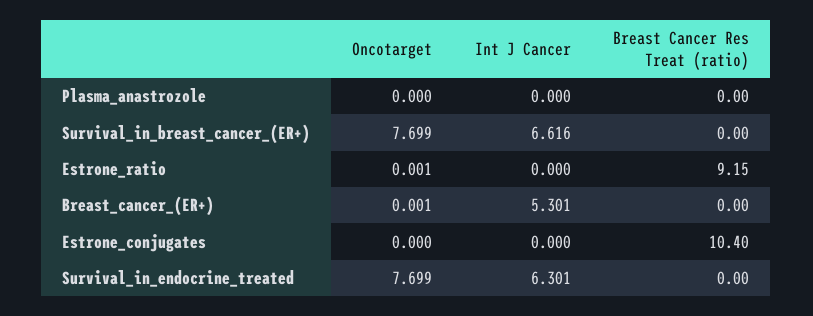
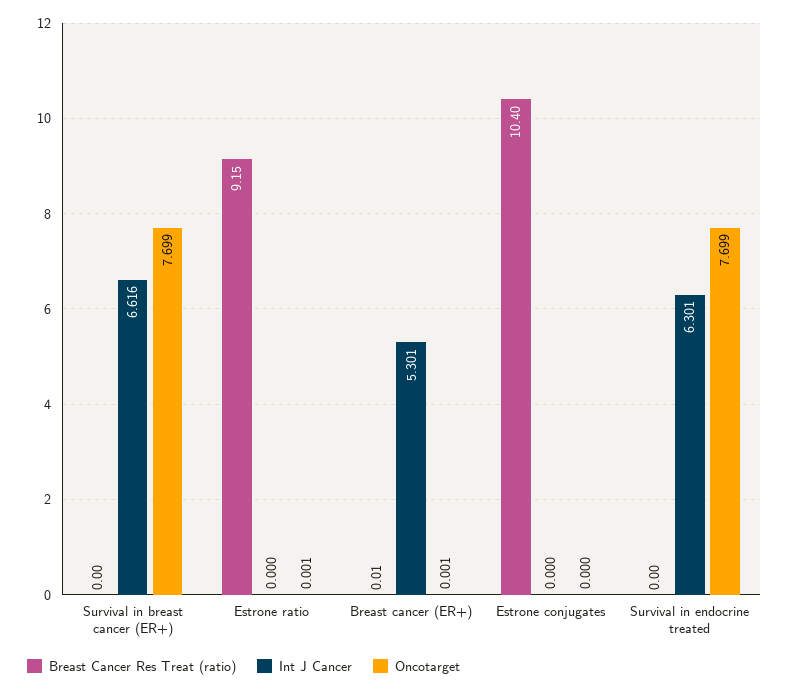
  {
    "Oncotarget": {
-     "Plasma_anastrozole": 0,
      "Survival_in_breast_cancer_(ER+)": 7.699,
      "Estrone_ratio": 0.001,
      "Breast_cancer_(ER+)": 0.001,
      "Estrone_conjugates": 0,
      "Survival_in_endocrine_treated": 7.699
    },
    "Int J Cancer": {
-     "Plasma_anastrozole": 0,
      "Survival_in_breast_cancer_(ER+)": 6.616,
      "Estrone_ratio": 0,
      "Breast_cancer_(ER+)": 5.301,
      "Estrone_conjugates": 0,
      "Survival_in_endocrine_treated": 6.301
    },
    "Breast Cancer Res Treat (ratio)": {
-     "Plasma_anastrozole": 0,
      "Survival_in_breast_cancer_(ER+)": 0,
      "Estrone_ratio": 9.15,
-     "Breast_cancer_(ER+)": 0,
+     "Breast_cancer_(ER+)": 0.01,
      "Estrone_conjugates": 10.4,
      "Survival_in_endocrine_treated": 0
    }
  }

